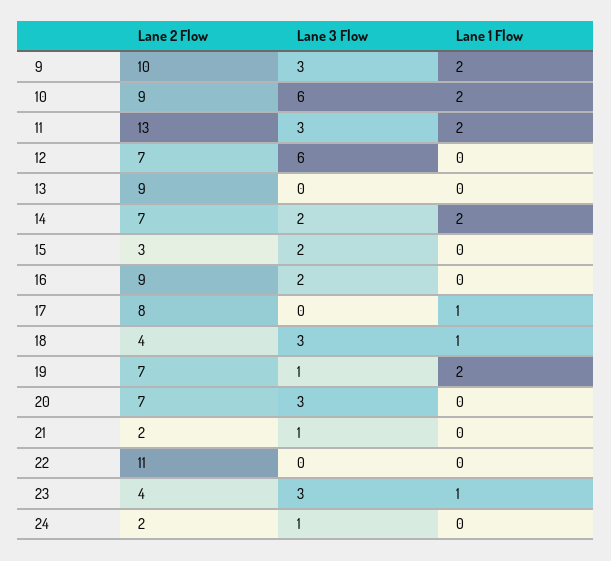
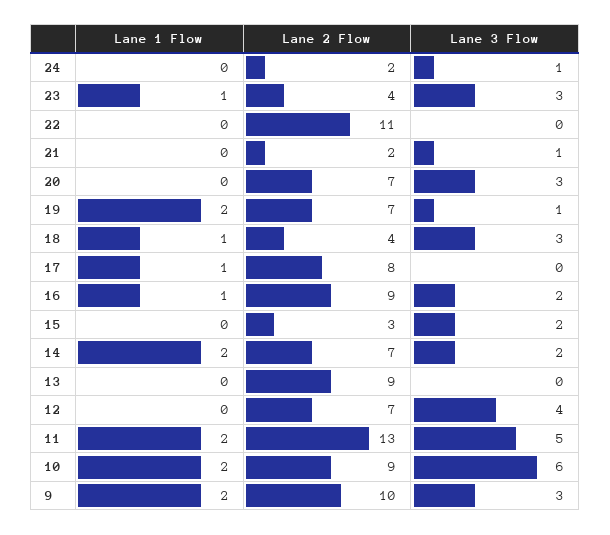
  {
    "Lane 2 Flow": {
      "9": 10,
      "10": 9,
      "11": 13,
      "12": 7,
      "13": 9,
      "14": 7,
      "15": 3,
      "16": 9,
      "17": 8,
      "18": 4,
      "19": 7,
      "20": 7,
      "21": 2,
      "22": 11,
      "23": 4,
      "24": 2
    },
    "Lane 3 Flow": {
      "9": 3,
      "10": 6,
-     "11": 3,
+     "11": 5,
-     "12": 6,
+     "12": 4,
      "13": 0,
      "14": 2,
      "15": 2,
      "16": 2,
      "17": 0,
      "18": 3,
      "19": 1,
      "20": 3,
      "21": 1,
      "22": 0,
      "23": 3,
      "24": 1
    },
    "Lane 1 Flow": {
      "9": 2,
      "10": 2,
      "11": 2,
      "12": 0,
      "13": 0,
      "14": 2,
      "15": 0,
-     "16": 0,
+     "16": 1,
      "17": 1,
      "18": 1,
      "19": 2,
      "20": 0,
      "21": 0,
      "22": 0,
      "23": 1,
      "24": 0
    }
  }

